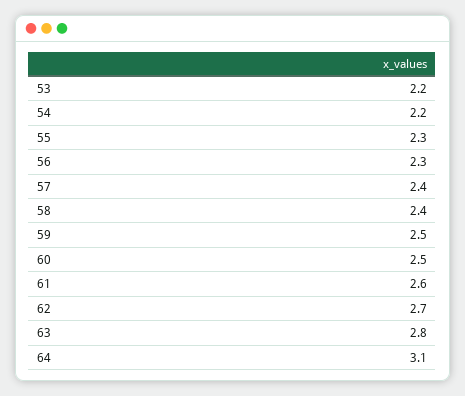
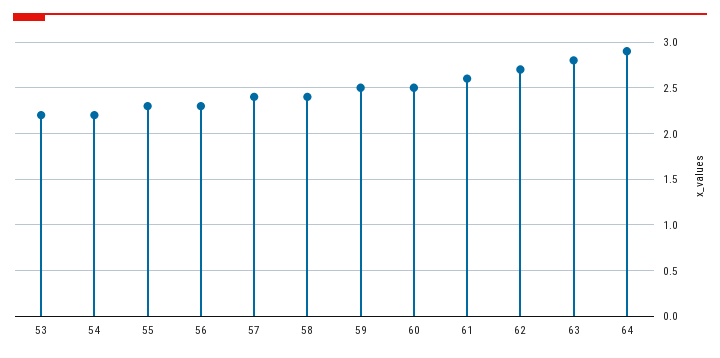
  {
    "53": 2.2,
    "54": 2.2,
    "55": 2.3,
    "56": 2.3,
    "57": 2.4,
    "58": 2.4,
    "59": 2.5,
    "60": 2.5,
    "61": 2.6,
    "62": 2.7,
    "63": 2.8,
-   "64": 3.1
+   "64": 2.9
  }

